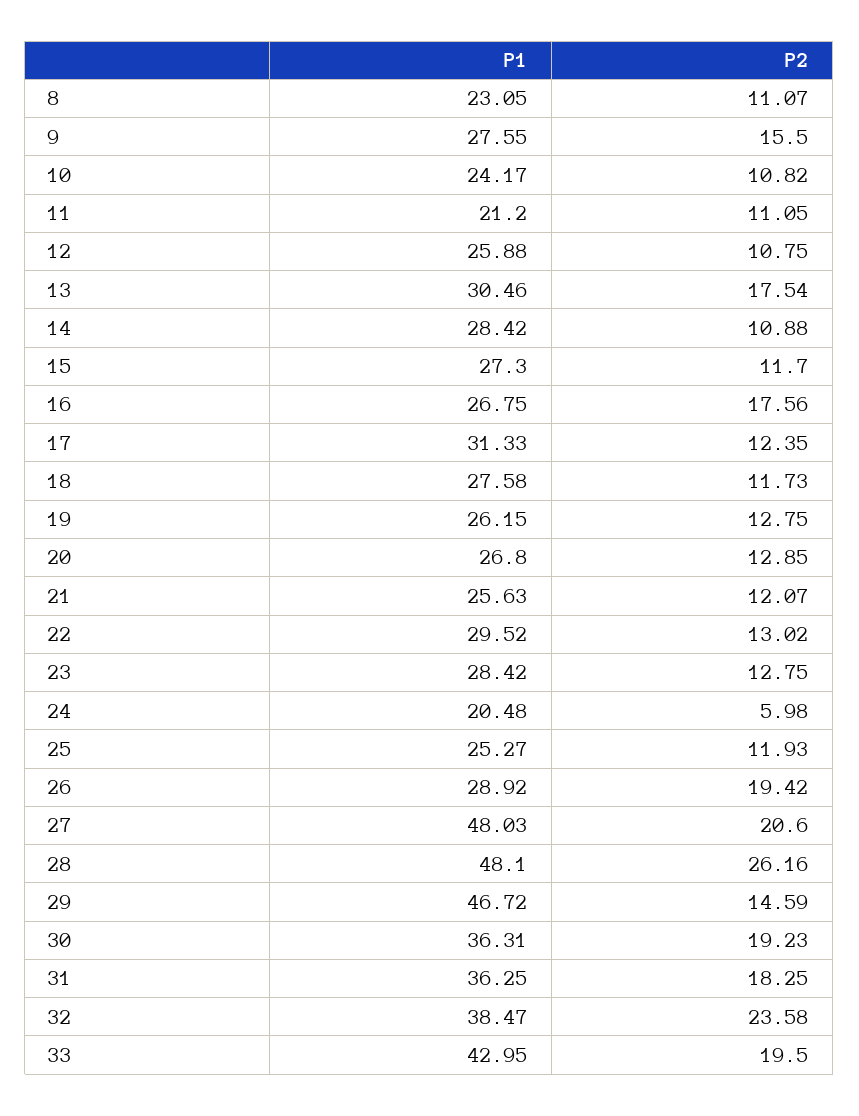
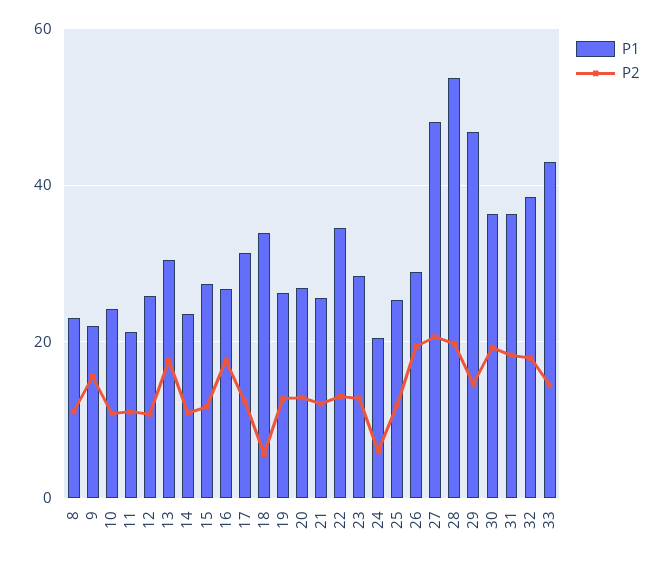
  {
    "P1": {
      "8": 23.05,
-     "9": 27.55,
+     "9": 22,
      "10": 24.17,
      "11": 21.2,
      "12": 25.88,
      "13": 30.46,
-     "14": 28.42,
+     "14": 24,
      "15": 27.3,
      "16": 26.75,
      "17": 31.33,
-     "18": 27.58,
+     "18": 34,
      "19": 26.15,
      "20": 26.8,
      "21": 25.63,
-     "22": 29.52,
+     "22": 34,
      "23": 28.42,
      "24": 20.48,
      "25": 25.27,
      "26": 28.92,
      "27": 48.03,
-     "28": 48.1,
+     "28": 54,
      "29": 46.72,
      "30": 36.31,
      "31": 36.25,
      "32": 38.47,
      "33": 42.95
    },
    "P2": {
      "8": 11.07,
      "9": 15.5,
      "10": 10.82,
      "11": 11.05,
      "12": 10.75,
      "13": 17.54,
      "14": 10.88,
      "15": 11.7,
      "16": 17.56,
      "17": 12.35,
-     "18": 11.73,
+     "18": 6,
      "19": 12.75,
      "20": 12.85,
      "21": 12.07,
      "22": 13.02,
      "23": 12.75,
      "24": 5.98,
      "25": 11.93,
      "26": 19.42,
      "27": 20.6,
-     "28": 26.16,
+     "28": 20,
      "29": 14.59,
      "30": 19.23,
      "31": 18.25,
-     "32": 23.58,
+     "32": 18,
-     "33": 19.5
+     "33": 14
    }
  }

